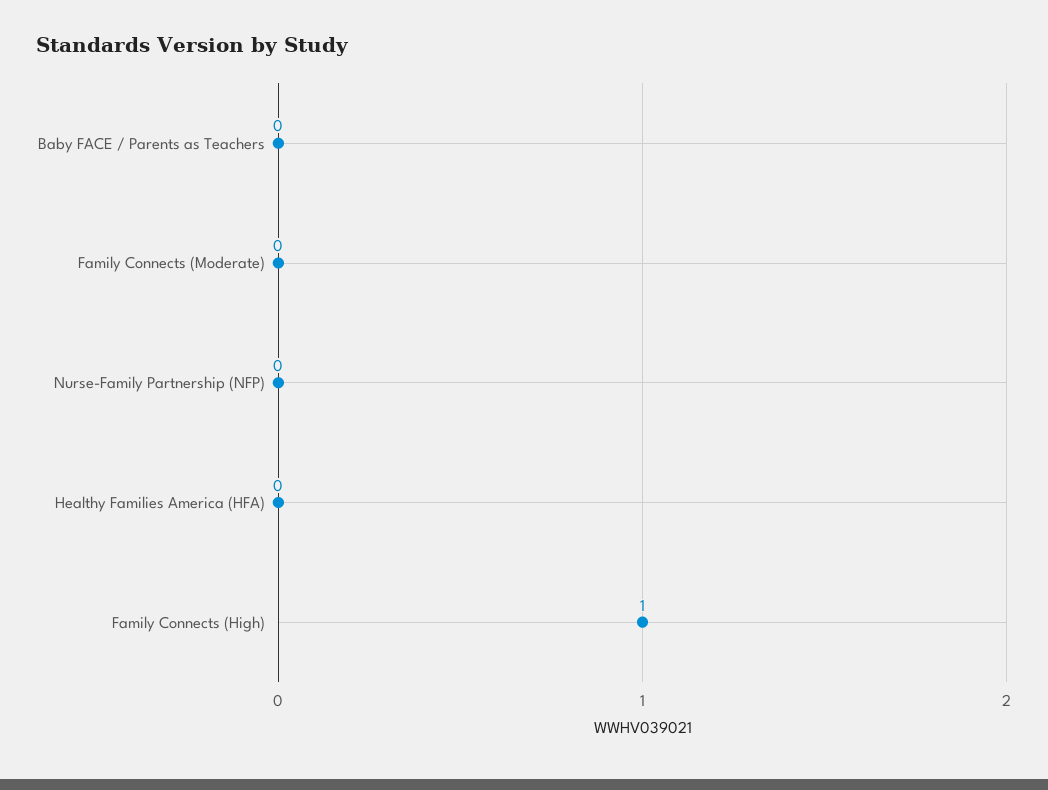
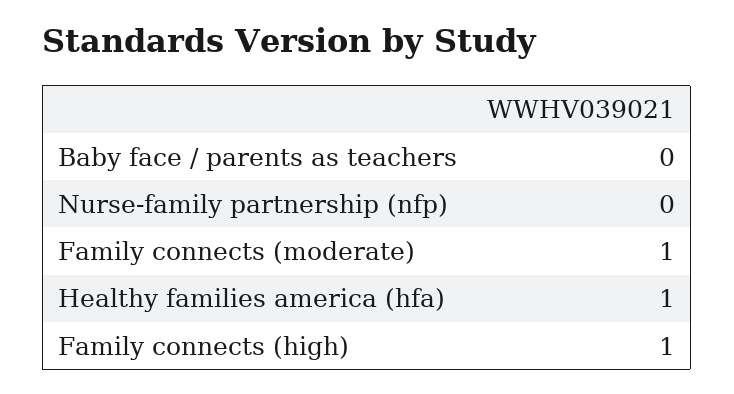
  {
    "Baby FACE / Parents as Teachers": 0,
-   "Family Connects (Moderate)": 0,
+   "Family Connects (Moderate)": 1,
    "Nurse-Family Partnership (NFP)": 0,
-   "Healthy Families America (HFA)": 0,
+   "Healthy Families America (HFA)": 1,
    "Family Connects (High)": 1
  }

